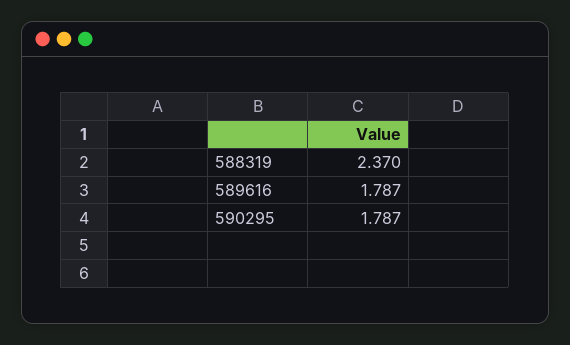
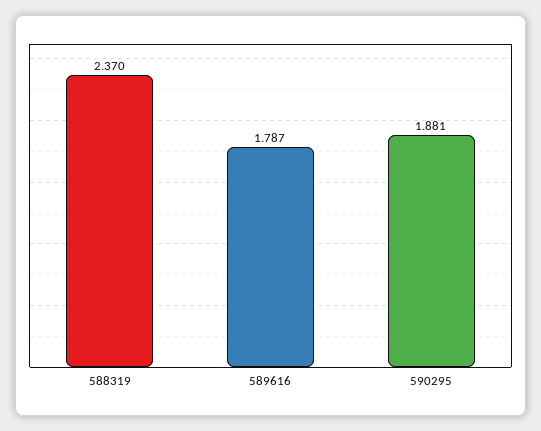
  {
    "588319": 2.37,
    "589616": 1.787,
-   "590295": 1.787
+   "590295": 1.881
  }

